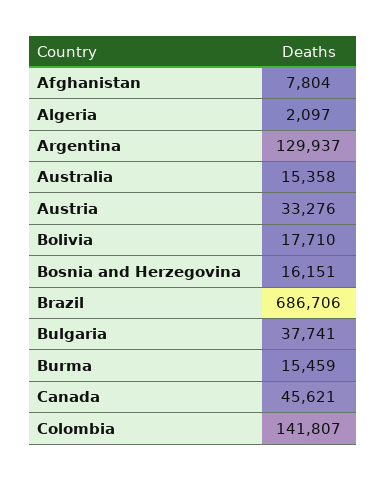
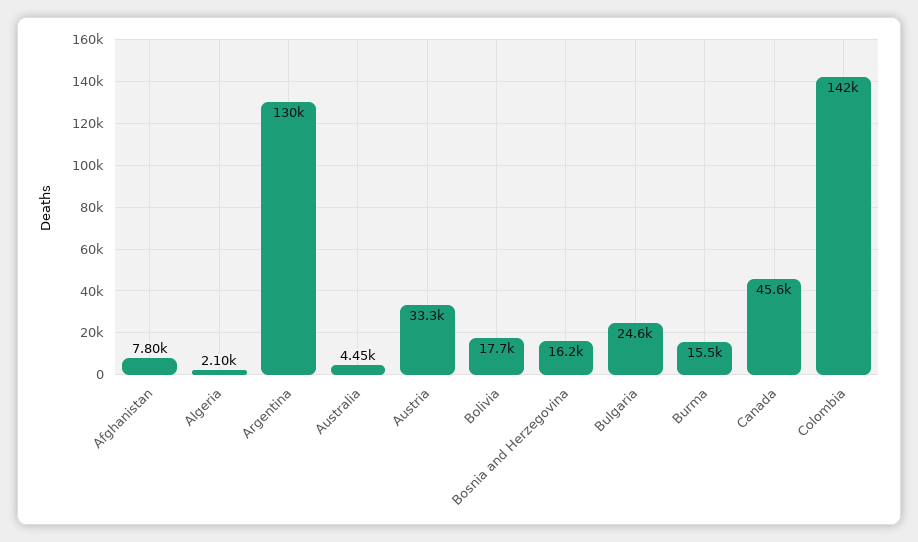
  {
    "Afghanistan": 7804,
    "Algeria": 2097,
    "Argentina": 129937,
-   "Australia": 15358,
+   "Australia": 4450,
    "Austria": 33276,
    "Bolivia": 17710,
    "Bosnia and Herzegovina": 16151,
-   "Brazil": 686706,
-   "Bulgaria": 37741,
+   "Bulgaria": 24600,
    "Burma": 15459,
    "Canada": 45621,
    "Colombia": 141807
  }

